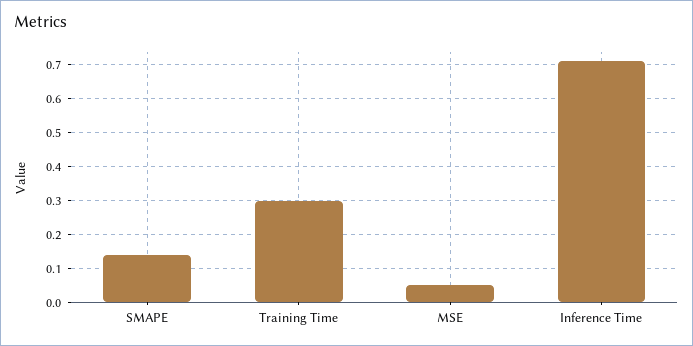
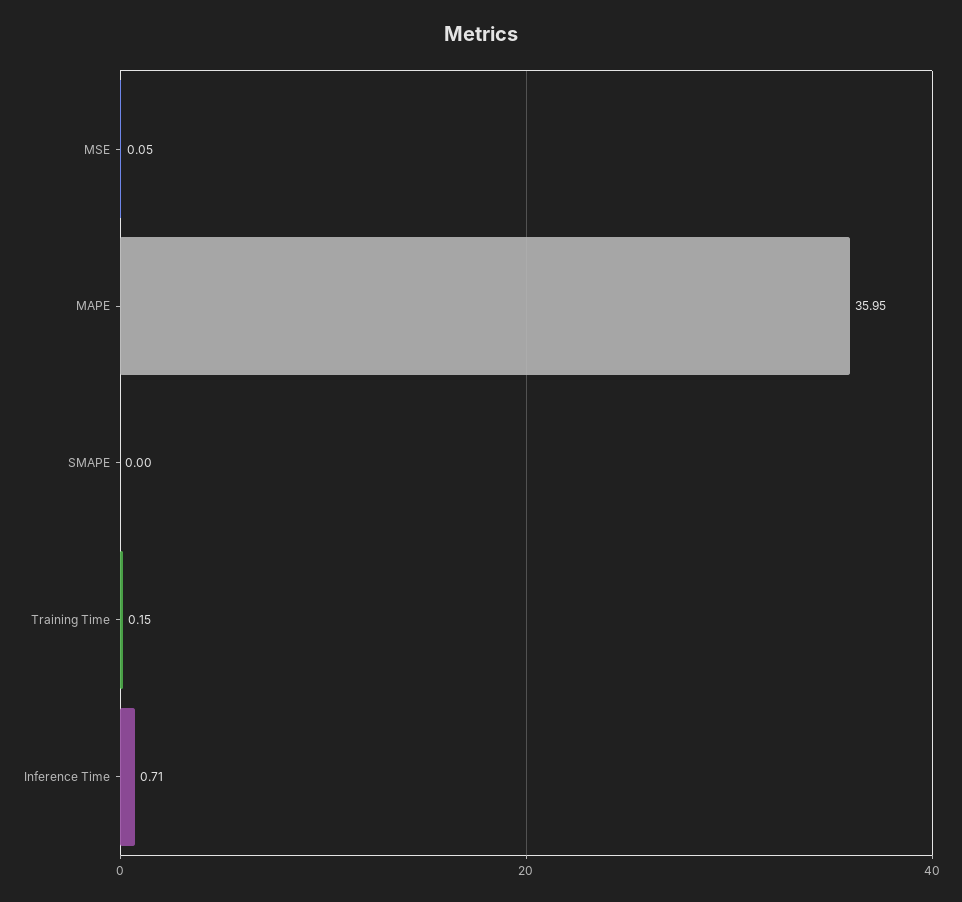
  {
-   "SMAPE": 0.15,
+   "SMAPE": 0,
-   "Training Time": 0.3,
+   "Training Time": 0.15,
    "MSE": 0.05,
-   "Inference Time": 0.71
+   "Inference Time": 0.71,
+   "MAPE": 35.95
  }

